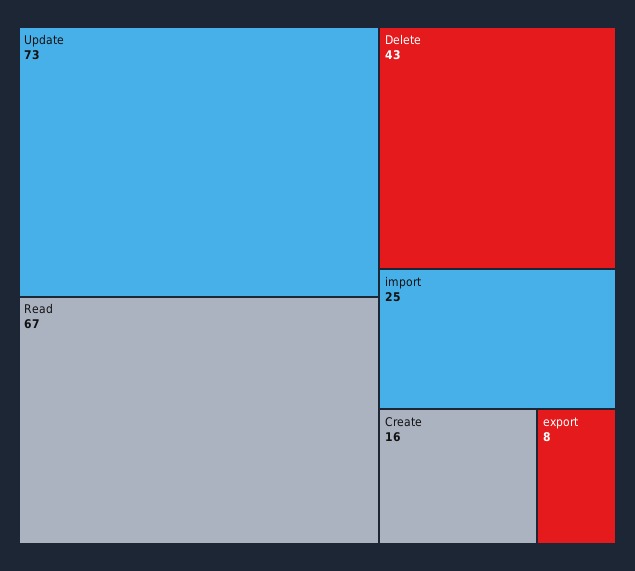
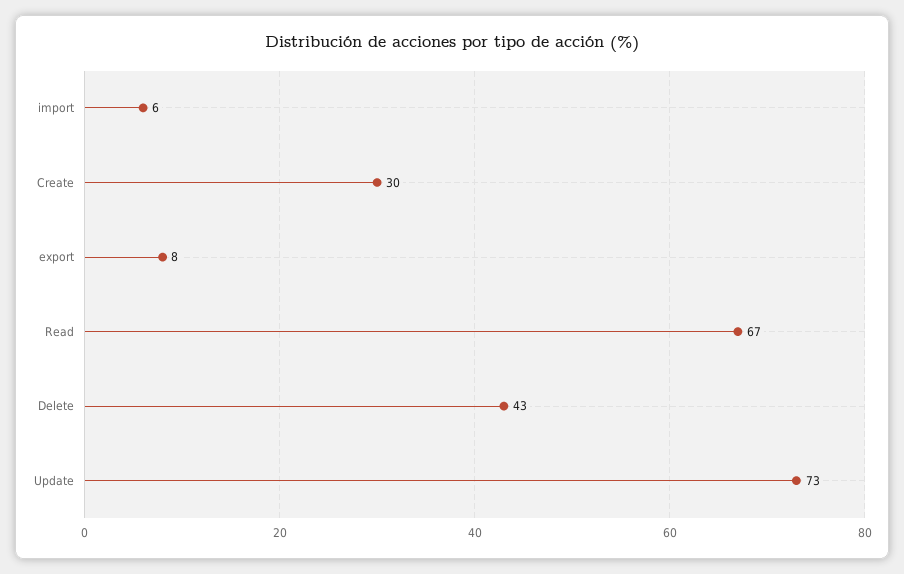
  {
    "Update": 73,
    "Read": 67,
    "Delete": 43,
-   "import": 25,
+   "import": 6,
-   "Create": 16,
+   "Create": 30,
    "export": 8
  }

